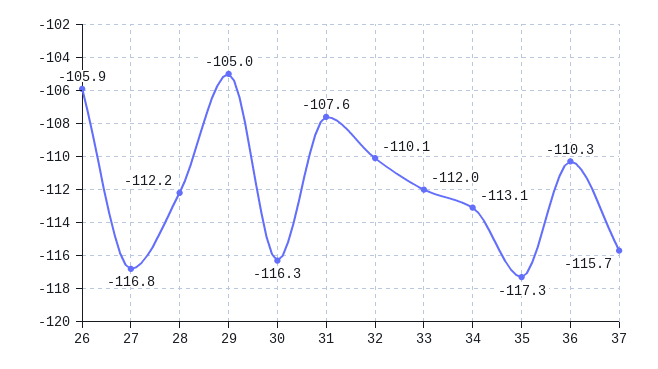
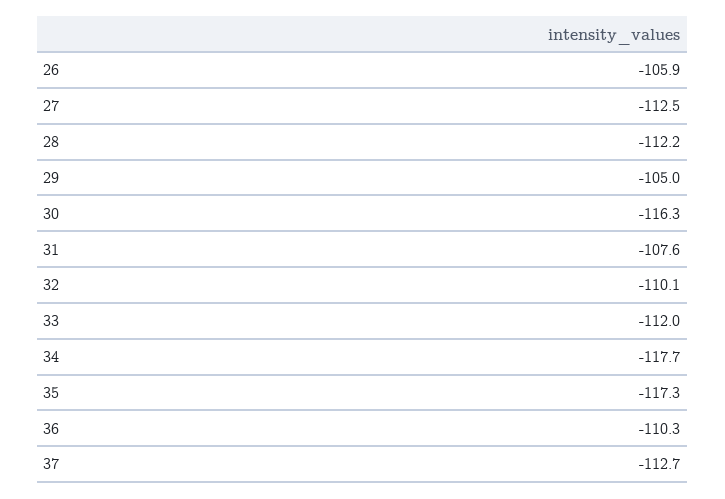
  {
    "26": -105.9,
-   "27": -116.8,
+   "27": -112.5,
    "28": -112.2,
    "29": -105,
    "30": -116.3,
    "31": -107.6,
    "32": -110.1,
    "33": -112,
-   "34": -113.1,
+   "34": -117.7,
    "35": -117.3,
    "36": -110.3,
-   "37": -115.7
+   "37": -112.7
  }

